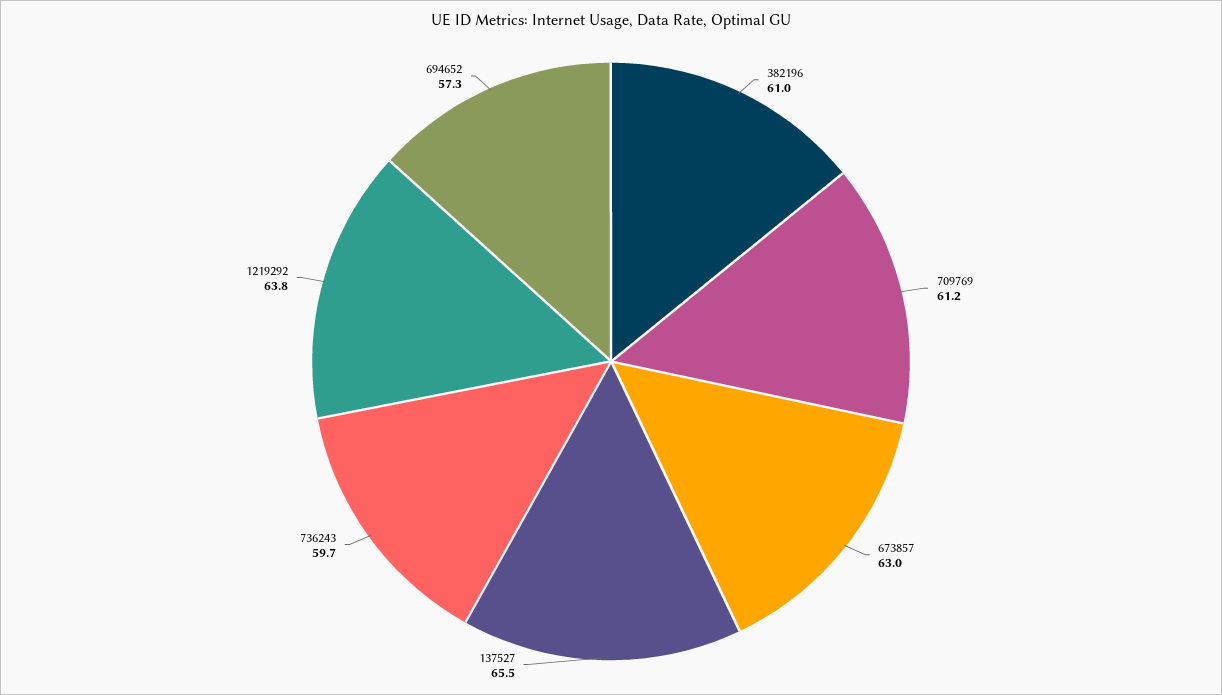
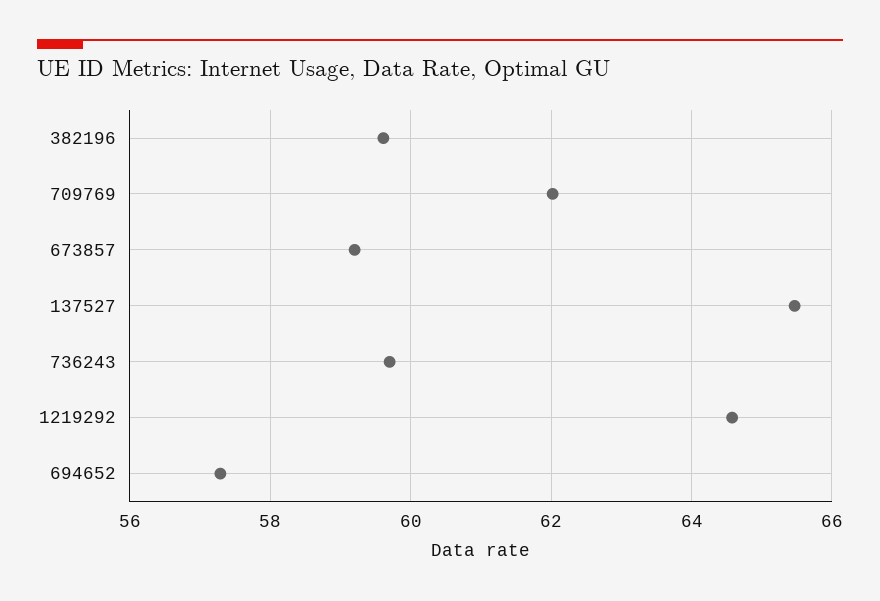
  {
-   "382196": 61,
+   "382196": 59.6,
-   "709769": 61.2,
+   "709769": 62,
-   "673857": 63,
+   "673857": 59.2,
    "137527": 65.5,
    "736243": 59.7,
-   "1219292": 63.8,
+   "1219292": 64.6,
    "694652": 57.3
  }

